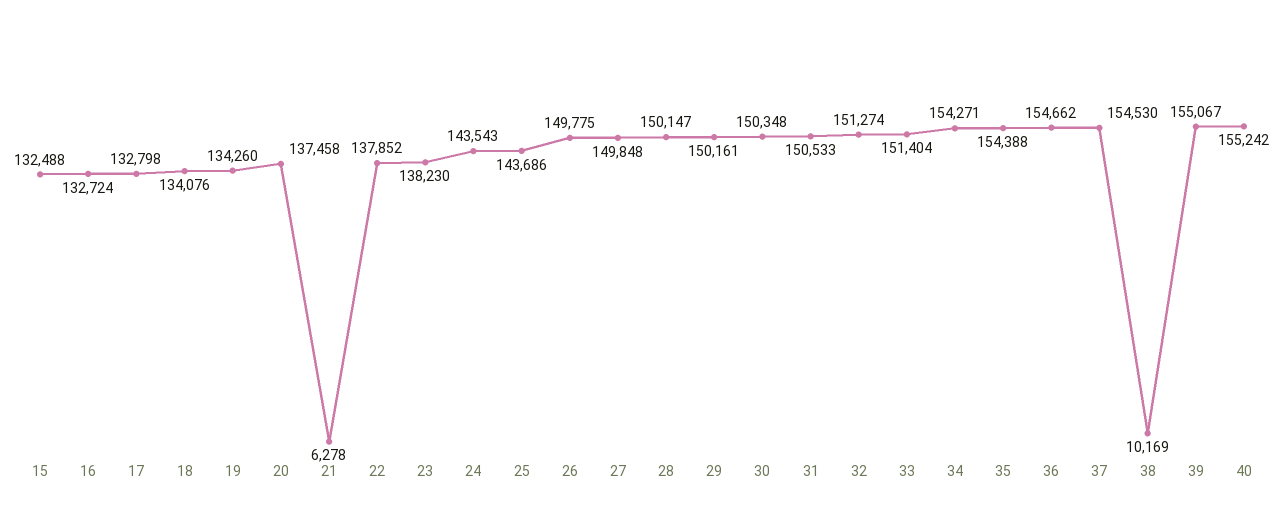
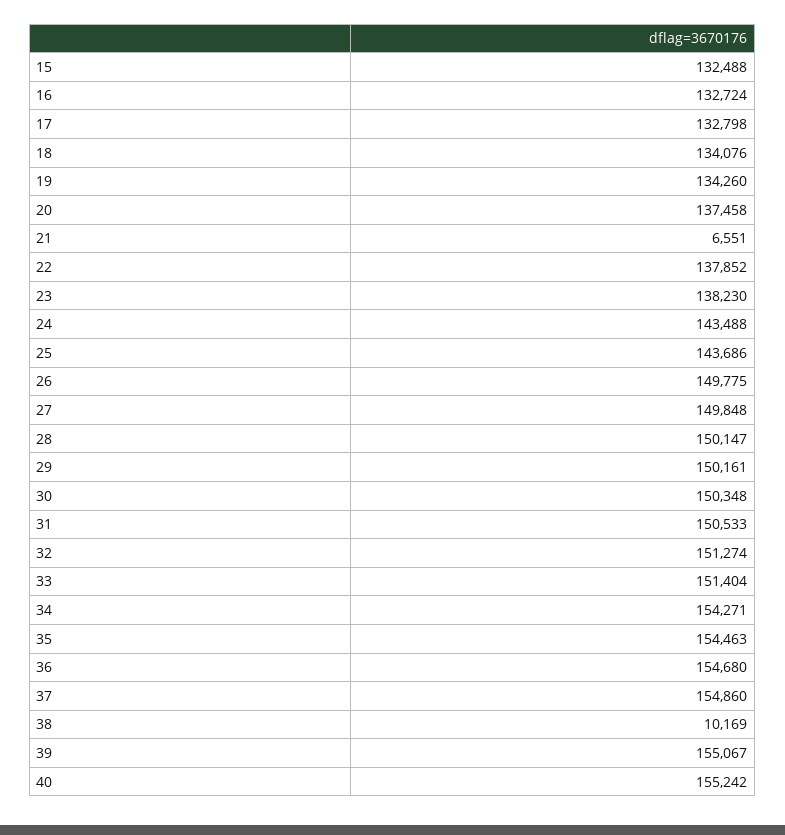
  {
    "15": 132488,
    "16": 132724,
    "17": 132798,
    "18": 134076,
    "19": 134260,
    "20": 137458,
-   "21": 6278,
+   "21": 6551,
    "22": 137852,
    "23": 138230,
-   "24": 143543,
+   "24": 143488,
    "25": 143686,
    "26": 149775,
    "27": 149848,
    "28": 150147,
    "29": 150161,
    "30": 150348,
    "31": 150533,
    "32": 151274,
    "33": 151404,
    "34": 154271,
-   "35": 154388,
+   "35": 154463,
-   "36": 154662,
+   "36": 154680,
-   "37": 154530,
+   "37": 154860,
    "38": 10169,
    "39": 155067,
    "40": 155242
  }

